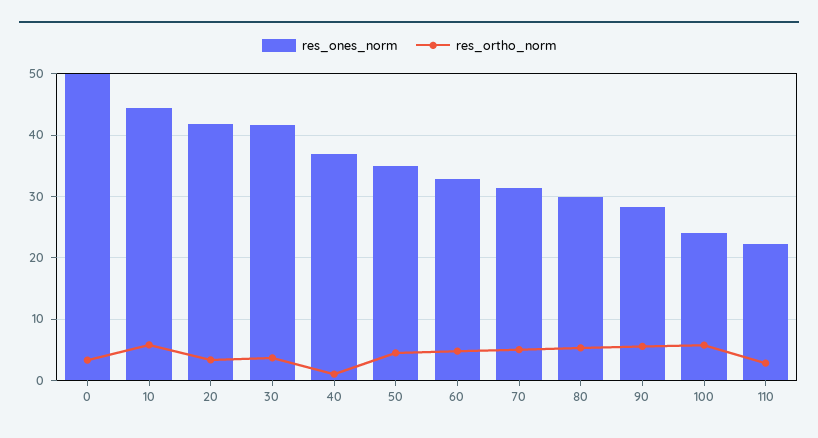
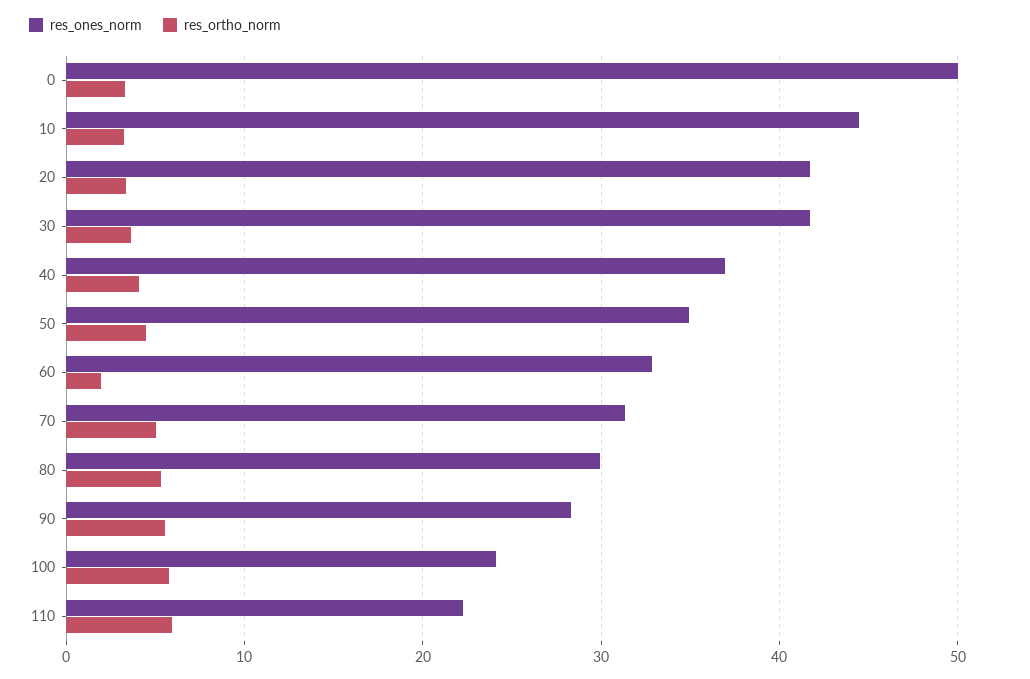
  {
    "res_ones_norm": {
      "0": 50,
      "10": 44,
      "20": 42,
      "30": 42,
      "40": 37,
      "50": 35,
      "60": 33,
      "70": 31,
      "80": 30,
      "90": 28,
      "100": 24,
      "110": 22
    },
    "res_ortho_norm": {
      "0": 3,
-     "10": 6,
+     "10": 3,
      "20": 3,
      "30": 4,
-     "40": 1,
+     "40": 4,
      "50": 4,
-     "60": 5,
+     "60": 2,
      "70": 5,
      "80": 5,
      "90": 6,
      "100": 6,
-     "110": 3
+     "110": 6
    }
  }

